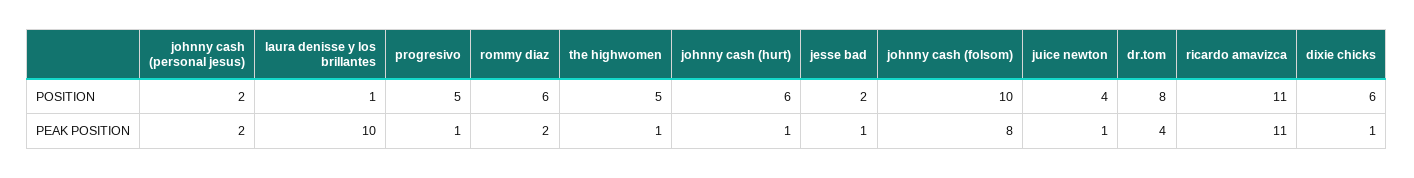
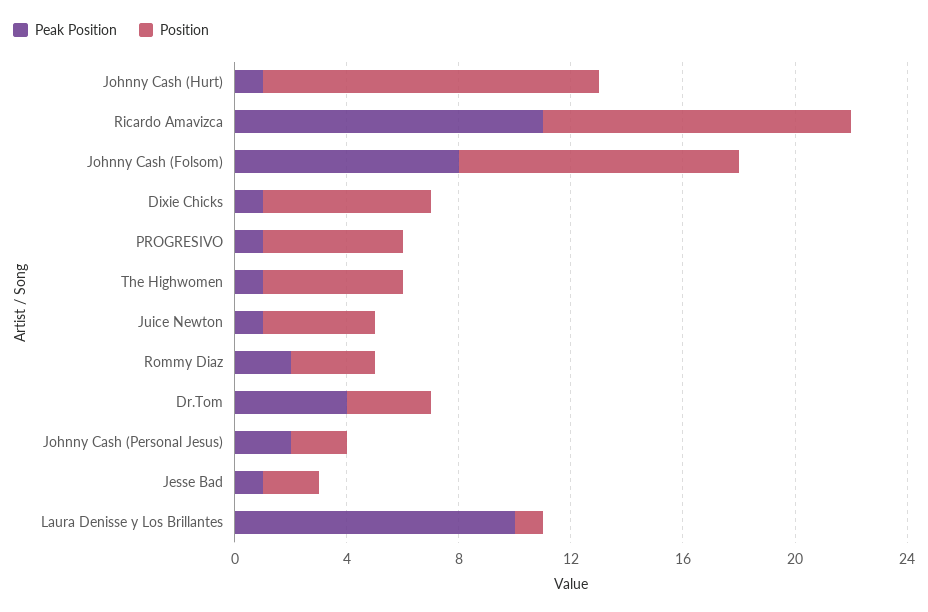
  {
    "POSITION": {
      "johnny cash (personal jesus)": 2,
      "laura denisse y los brillantes": 1,
      "progresivo": 5,
-     "rommy diaz": 6,
+     "rommy diaz": 3,
      "the highwomen": 5,
-     "johnny cash (hurt)": 6,
+     "johnny cash (hurt)": 12,
      "jesse bad": 2,
      "johnny cash (folsom)": 10,
      "juice newton": 4,
-     "dr.tom": 8,
+     "dr.tom": 3,
      "ricardo amavizca": 11,
      "dixie chicks": 6
    },
    "PEAK POSITION": {
      "johnny cash (personal jesus)": 2,
      "laura denisse y los brillantes": 10,
      "progresivo": 1,
      "rommy diaz": 2,
      "the highwomen": 1,
      "johnny cash (hurt)": 1,
      "jesse bad": 1,
      "johnny cash (folsom)": 8,
      "juice newton": 1,
      "dr.tom": 4,
      "ricardo amavizca": 11,
      "dixie chicks": 1
    }
  }

